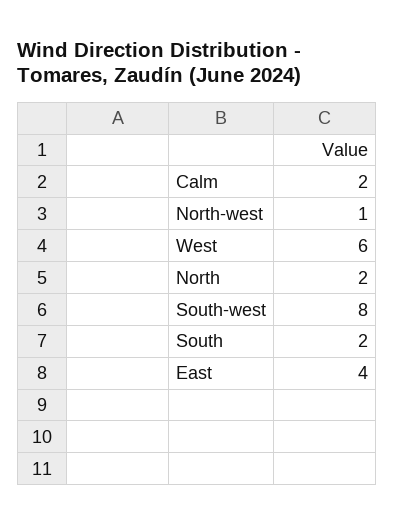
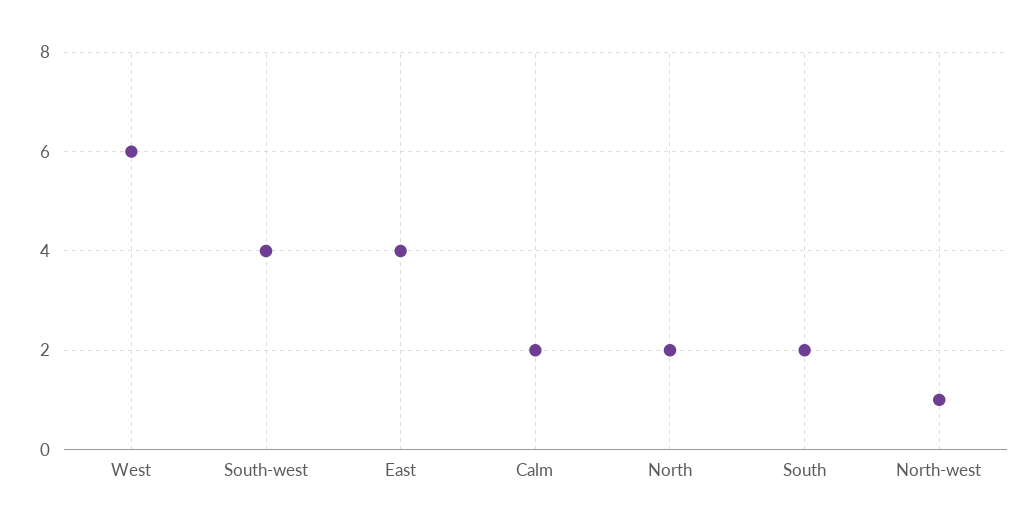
  {
    "Calm": 2,
    "North-west": 1,
    "West": 6,
    "North": 2,
-   "South-west": 8,
+   "South-west": 4,
    "South": 2,
    "East": 4
  }

